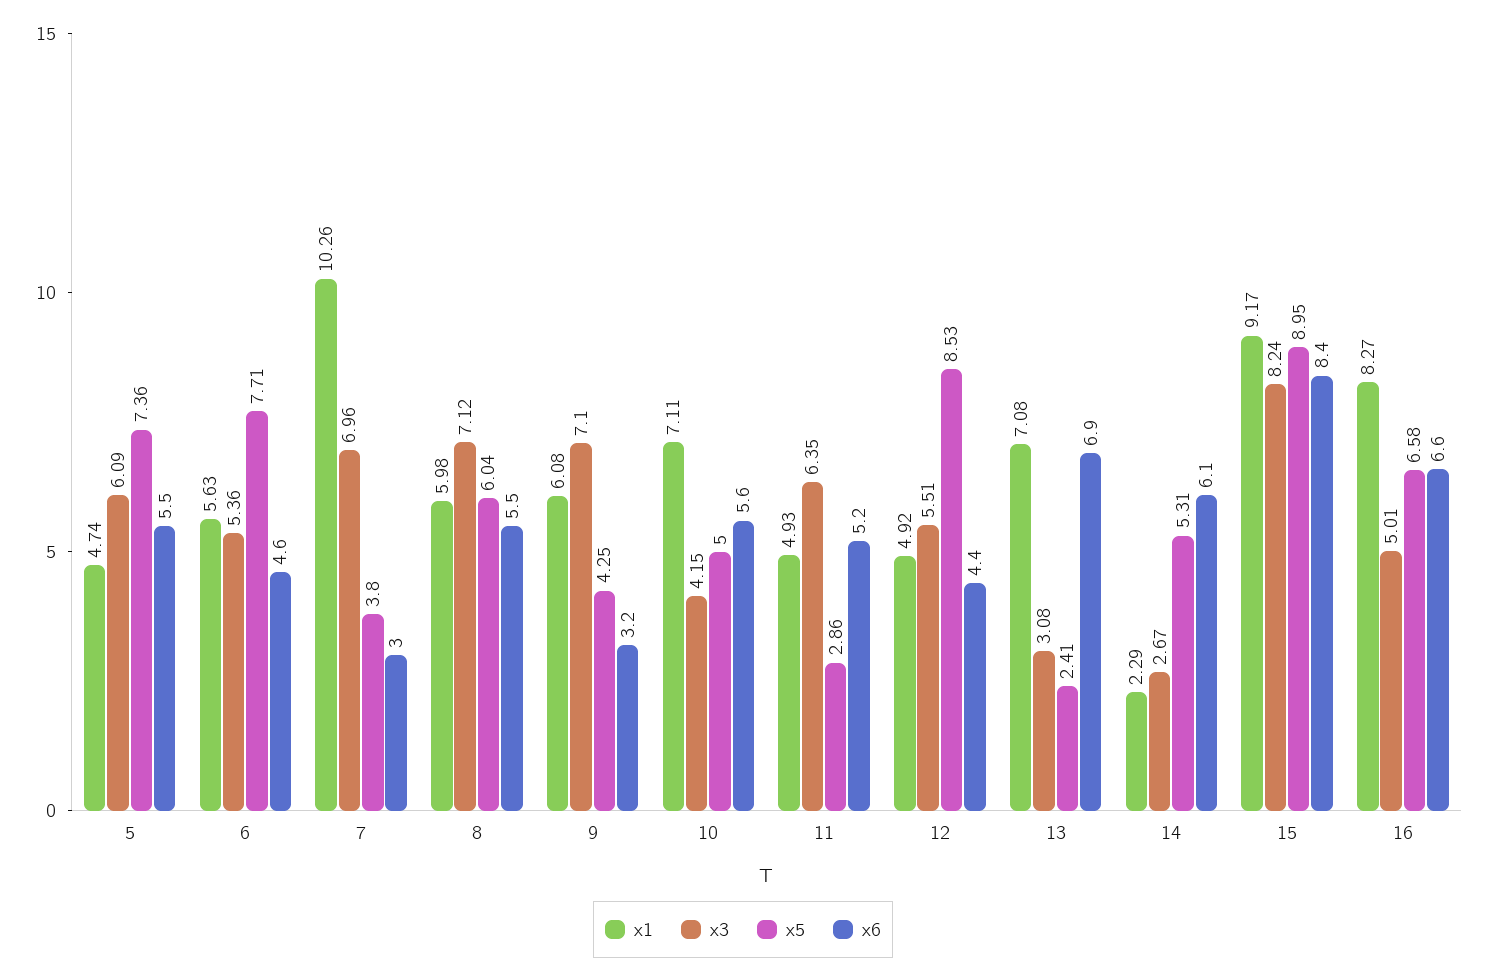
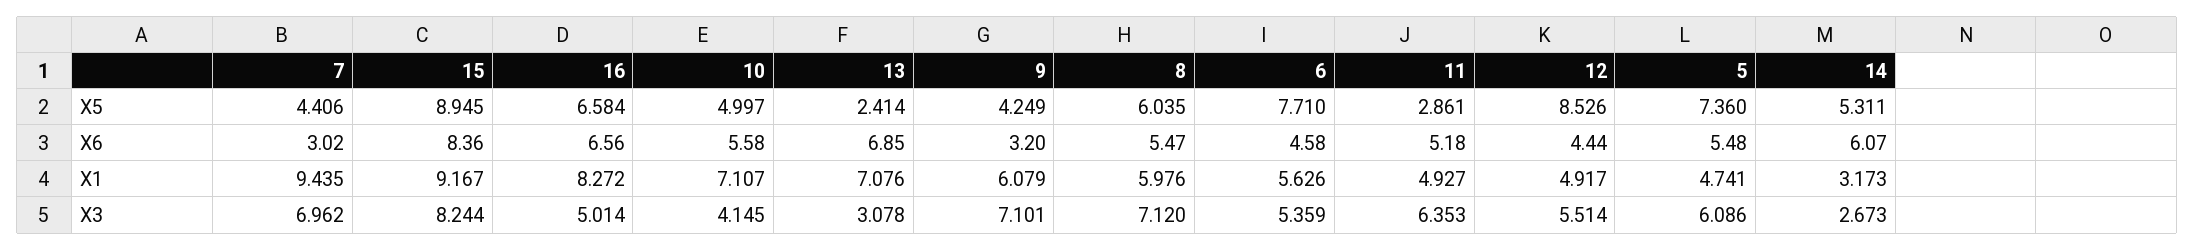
  {
    "x1": {
      "5": 4.741,
      "6": 5.626,
-     "7": 10.26,
+     "7": 9.435,
      "8": 5.976,
      "9": 6.079,
      "10": 7.107,
      "11": 4.927,
      "12": 4.917,
      "13": 7.076,
-     "14": 2.29,
+     "14": 3.173,
      "15": 9.167,
      "16": 8.272
    },
    "x3": {
      "5": 6.086,
      "6": 5.359,
      "7": 6.962,
      "8": 7.12,
      "9": 7.101,
      "10": 4.145,
      "11": 6.353,
      "12": 5.514,
      "13": 3.078,
      "14": 2.673,
      "15": 8.244,
      "16": 5.014
    },
    "x5": {
      "5": 7.36,
      "6": 7.71,
-     "7": 3.8,
+     "7": 4.406,
      "8": 6.035,
      "9": 4.249,
      "10": 4.997,
      "11": 2.861,
      "12": 8.526,
      "13": 2.414,
      "14": 5.311,
      "15": 8.945,
      "16": 6.584
    },
    "x6": {
      "5": 5.48,
      "6": 4.58,
      "7": 3.02,
      "8": 5.47,
      "9": 3.2,
      "10": 5.58,
      "11": 5.18,
      "12": 4.44,
      "13": 6.85,
      "14": 6.07,
      "15": 8.36,
      "16": 6.56
    }
  }

